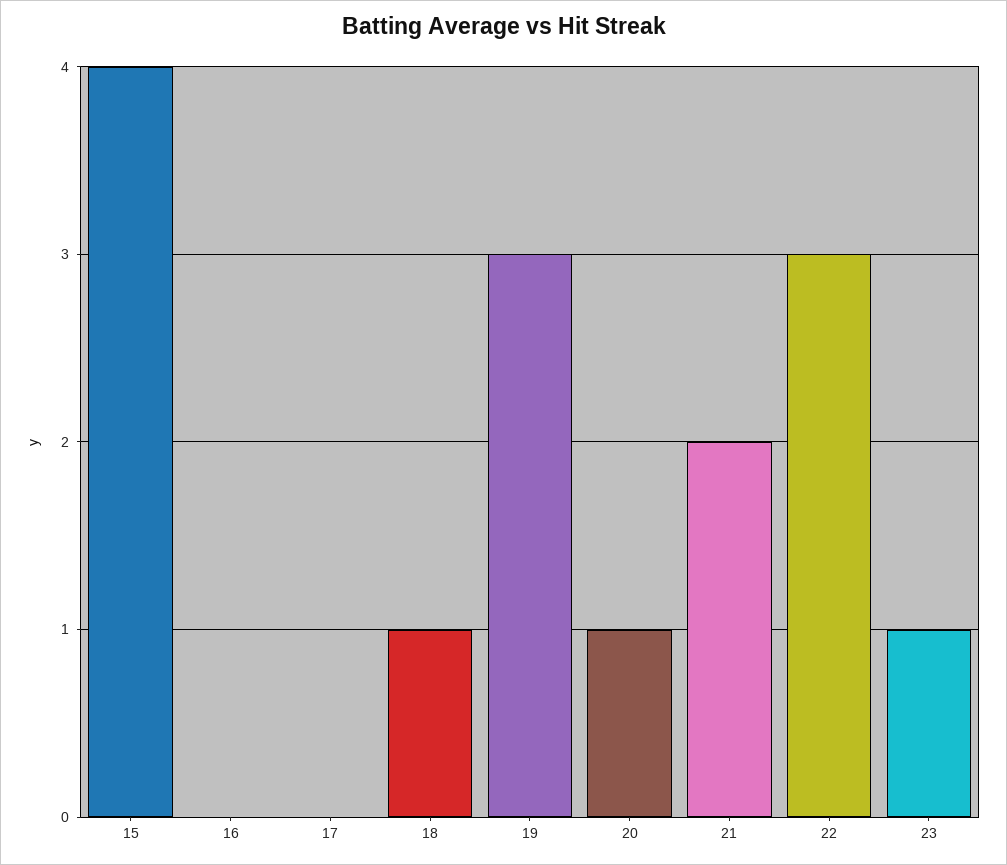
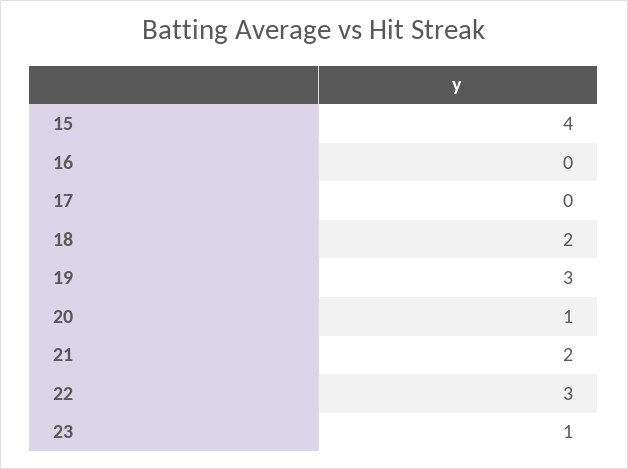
  {
    "15": 4,
    "16": 0,
    "17": 0,
-   "18": 1,
+   "18": 2,
    "19": 3,
    "20": 1,
    "21": 2,
    "22": 3,
    "23": 1
  }

